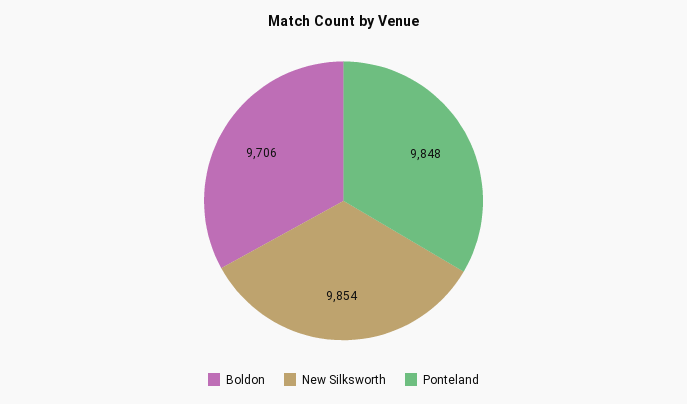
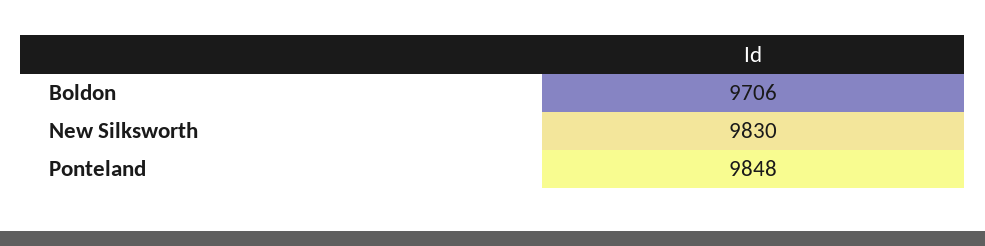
  {
    "Boldon": 9706,
-   "New Silksworth": 9854,
+   "New Silksworth": 9830,
    "Ponteland": 9848
  }

